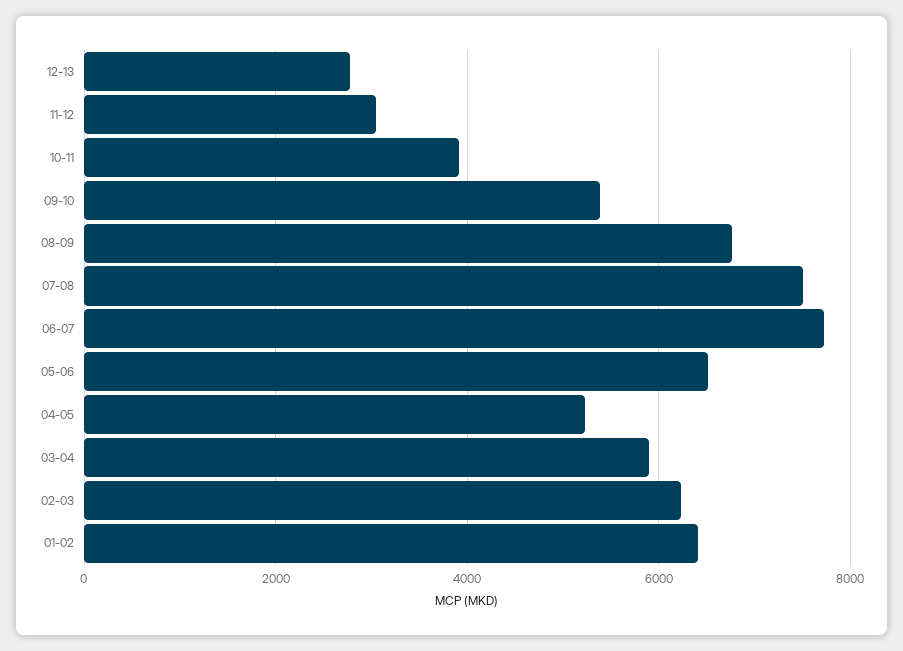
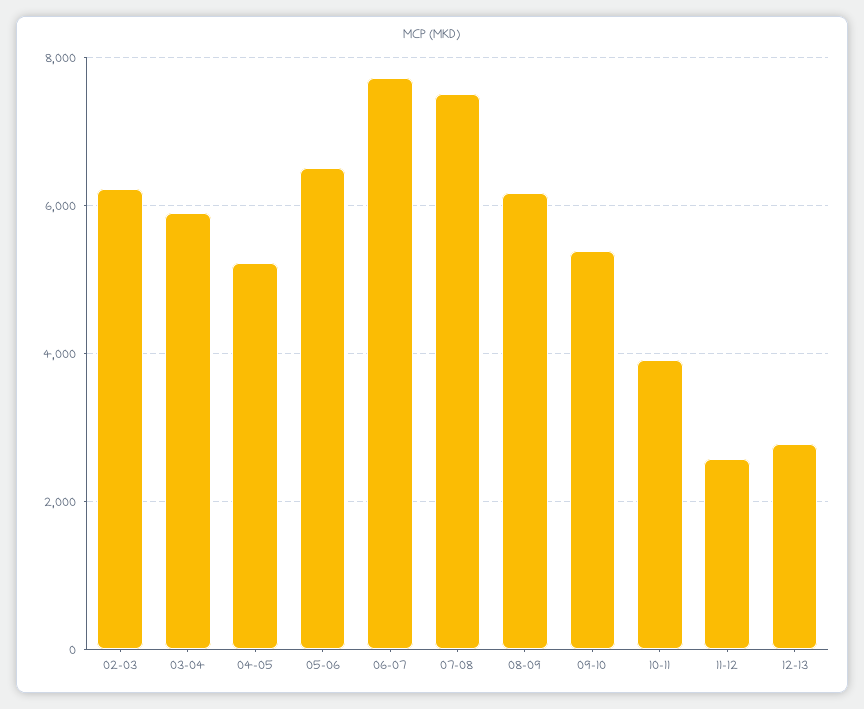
  {
    "12-13": 2800,
-   "11-12": 3000,
+   "11-12": 2600,
    "10-11": 4000,
    "09-10": 5400,
-   "08-09": 6800,
+   "08-09": 6200,
    "07-08": 7600,
    "06-07": 7800,
    "05-06": 6600,
    "04-05": 5200,
    "03-04": 6000,
-   "02-03": 6200,
+   "02-03": 6200
-   "01-02": 6400
  }

